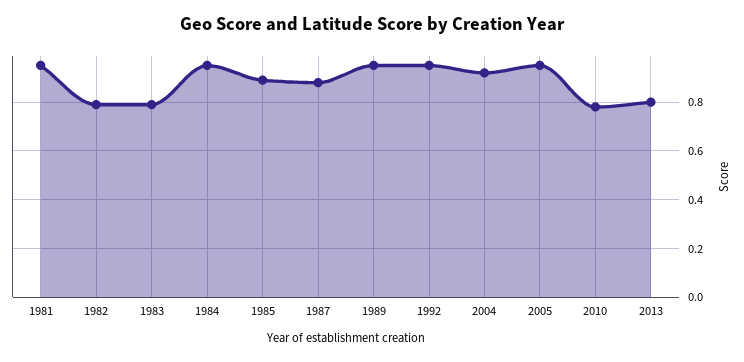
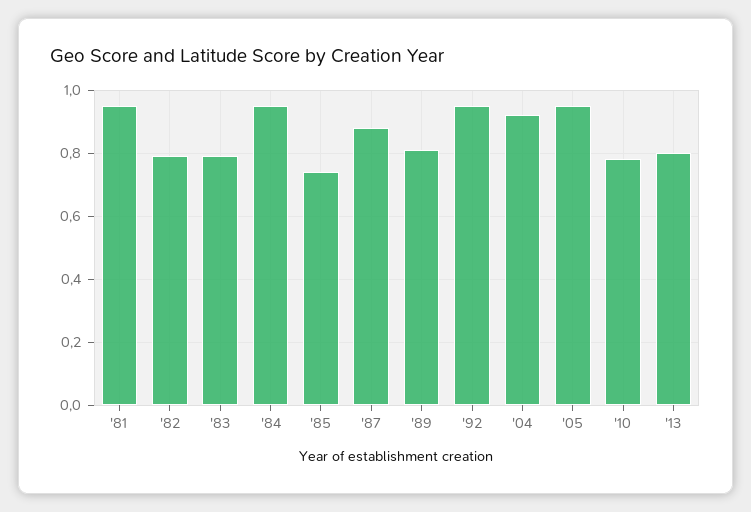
  {
    "1981": 0.95,
    "1982": 0.8,
    "1983": 0.8,
    "1984": 0.95,
-   "1985": 0.9,
+   "1985": 0.75,
    "1987": 0.9,
-   "1989": 0.95,
+   "1989": 0.8,
    "1992": 0.95,
    "2004": 0.9,
    "2005": 0.95,
    "2010": 0.8,
    "2013": 0.8
  }

